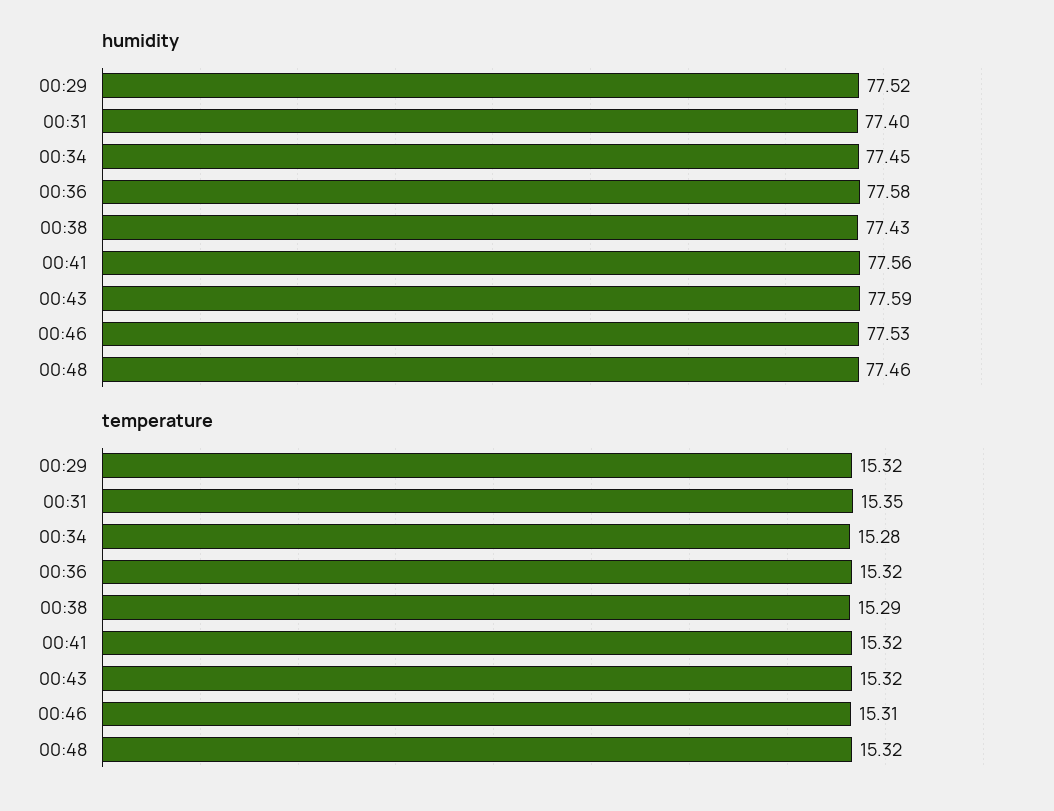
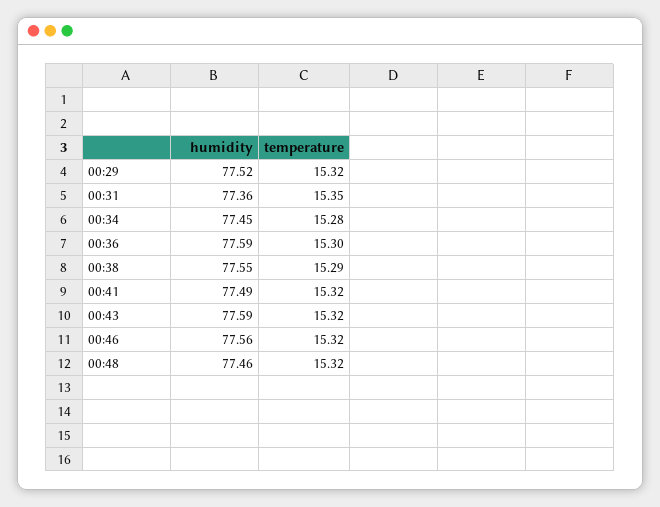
  {
    "humidity": {
      "00:29": 77.52,
-     "00:31": 77.4,
+     "00:31": 77.36,
      "00:34": 77.45,
-     "00:36": 77.58,
+     "00:36": 77.59,
-     "00:38": 77.43,
+     "00:38": 77.55,
-     "00:41": 77.56,
+     "00:41": 77.49,
      "00:43": 77.59,
-     "00:46": 77.53,
+     "00:46": 77.56,
      "00:48": 77.46
    },
    "temperature": {
      "00:29": 15.32,
      "00:31": 15.35,
      "00:34": 15.28,
-     "00:36": 15.32,
+     "00:36": 15.3,
      "00:38": 15.29,
      "00:41": 15.32,
      "00:43": 15.32,
-     "00:46": 15.31,
+     "00:46": 15.32,
      "00:48": 15.32
    }
  }

